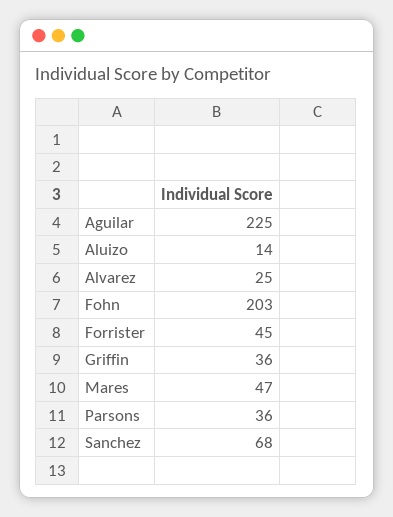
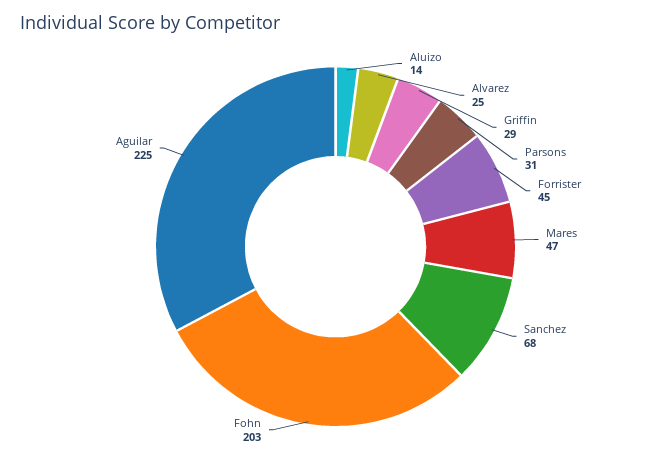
  {
    "Aguilar": 225,
    "Aluizo": 14,
    "Alvarez": 25,
    "Fohn": 203,
    "Forrister": 45,
-   "Griffin": 36,
+   "Griffin": 29,
    "Mares": 47,
-   "Parsons": 36,
+   "Parsons": 31,
    "Sanchez": 68
  }

